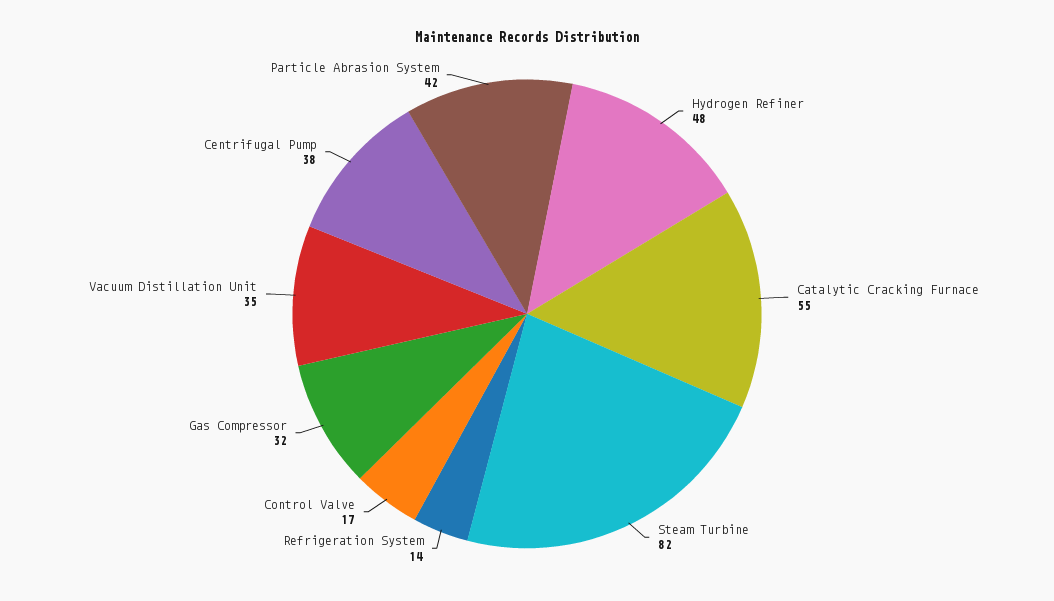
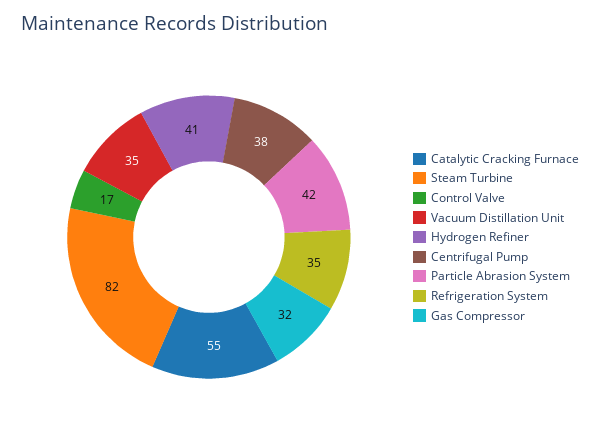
  {
-   "Hydrogen Refiner": 48,
+   "Hydrogen Refiner": 41,
    "Catalytic Cracking Furnace": 55,
    "Steam Turbine": 82,
-   "Refrigeration System": 14,
+   "Refrigeration System": 35,
    "Control Valve": 17,
    "Gas Compressor": 32,
    "Vacuum Distillation Unit": 35,
    "Centrifugal Pump": 38,
    "Particle Abrasion System": 42
  }

